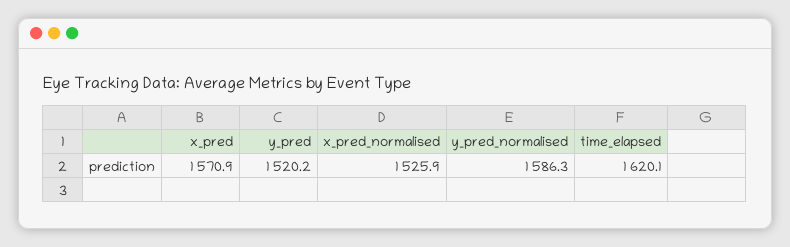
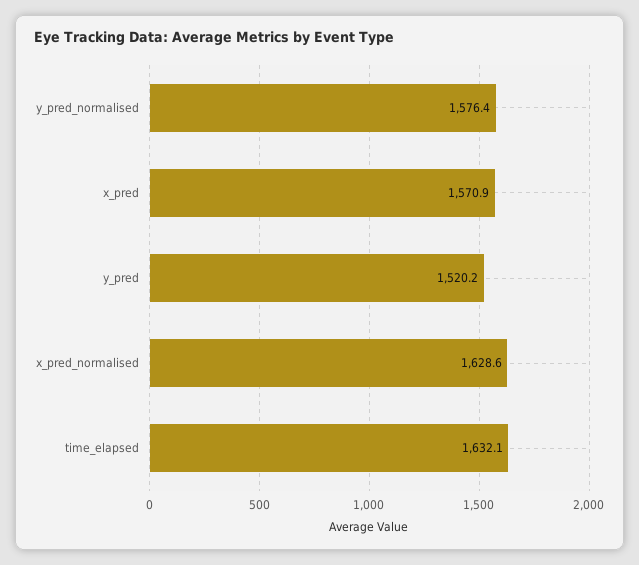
  {
    "x_pred": 1570.9,
    "y_pred": 1520.2,
-   "x_pred_normalised": 1525.9,
+   "x_pred_normalised": 1628.6,
-   "y_pred_normalised": 1586.3,
+   "y_pred_normalised": 1576.4,
-   "time_elapsed": 1620.1
+   "time_elapsed": 1632.1
  }

